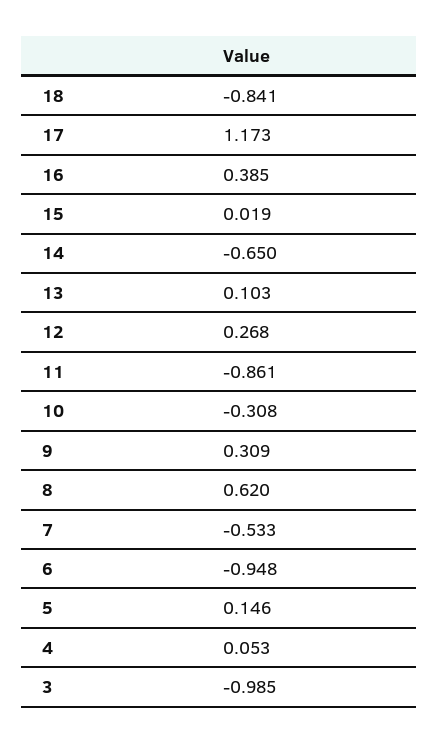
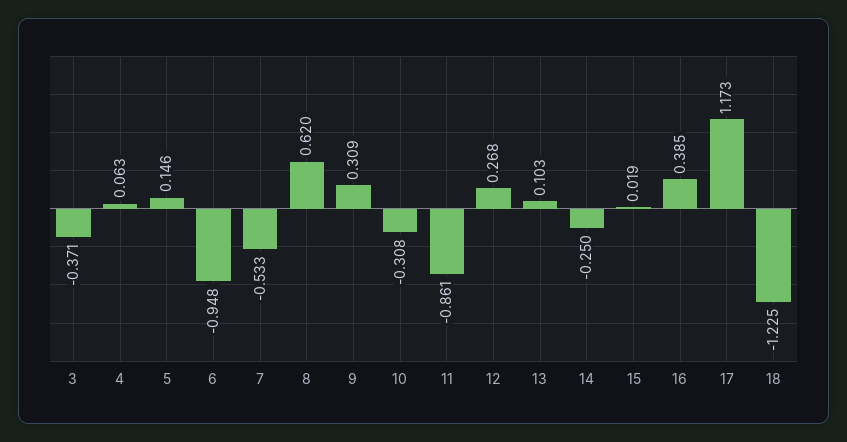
  {
-   "18": -0.841,
+   "18": -1.225,
    "17": 1.173,
    "16": 0.385,
    "15": 0.019,
-   "14": -0.65,
+   "14": -0.25,
    "13": 0.103,
    "12": 0.268,
    "11": -0.861,
    "10": -0.308,
    "9": 0.309,
    "8": 0.62,
    "7": -0.533,
    "6": -0.948,
    "5": 0.146,
-   "4": 0.053,
+   "4": 0.063,
-   "3": -0.985
+   "3": -0.371
  }

